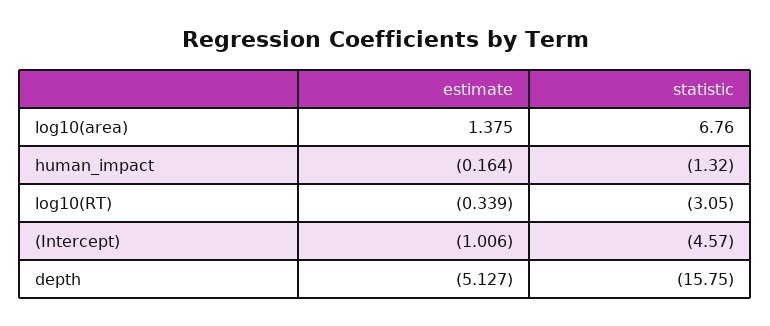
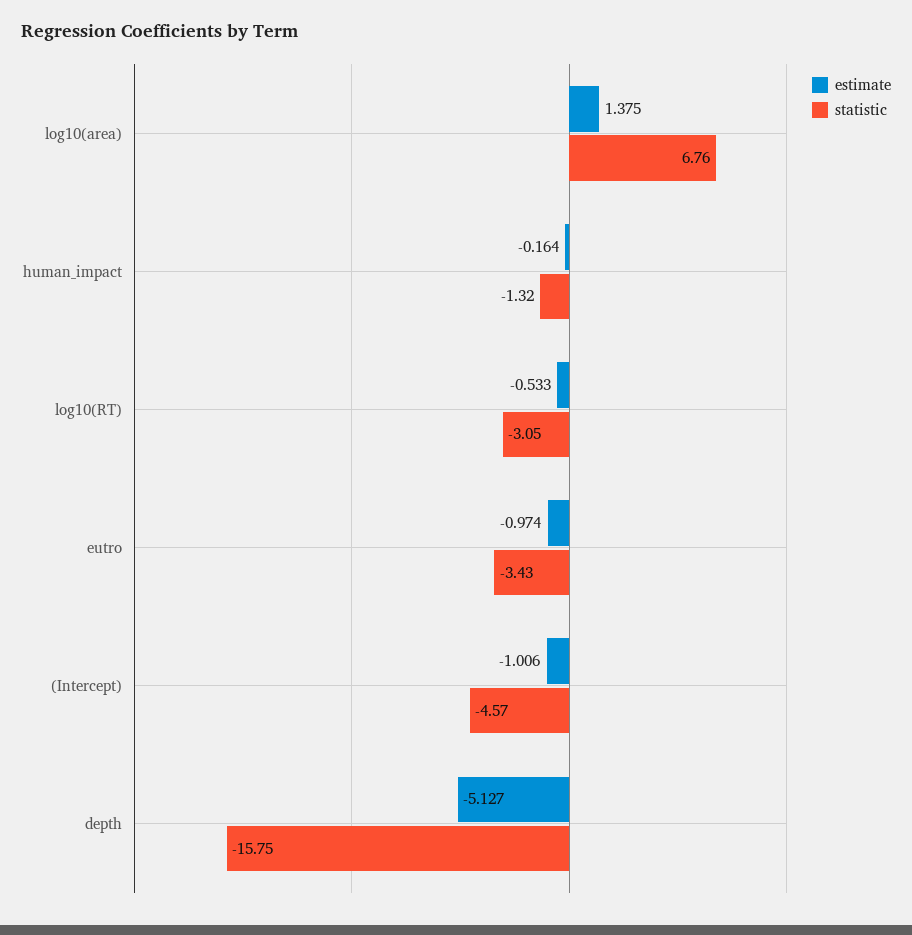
  {
    "estimate": {
      "log10(area)": 1.375,
      "human_impact": -0.164,
-     "log10(RT)": -0.339,
+     "log10(RT)": -0.533,
      "(Intercept)": -1.006,
-     "depth": -5.127
+     "depth": -5.127,
+     "eutro": -0.974
    },
    "statistic": {
      "log10(area)": 6.76,
      "human_impact": -1.32,
      "log10(RT)": -3.05,
      "(Intercept)": -4.57,
-     "depth": -15.75
+     "depth": -15.75,
+     "eutro": -3.43
    }
  }

